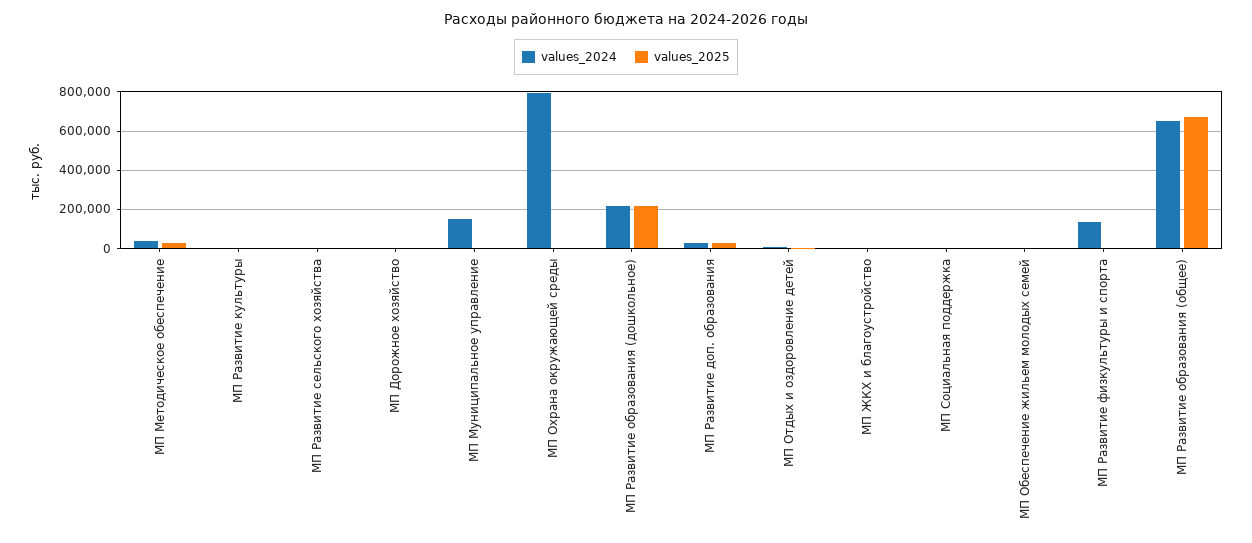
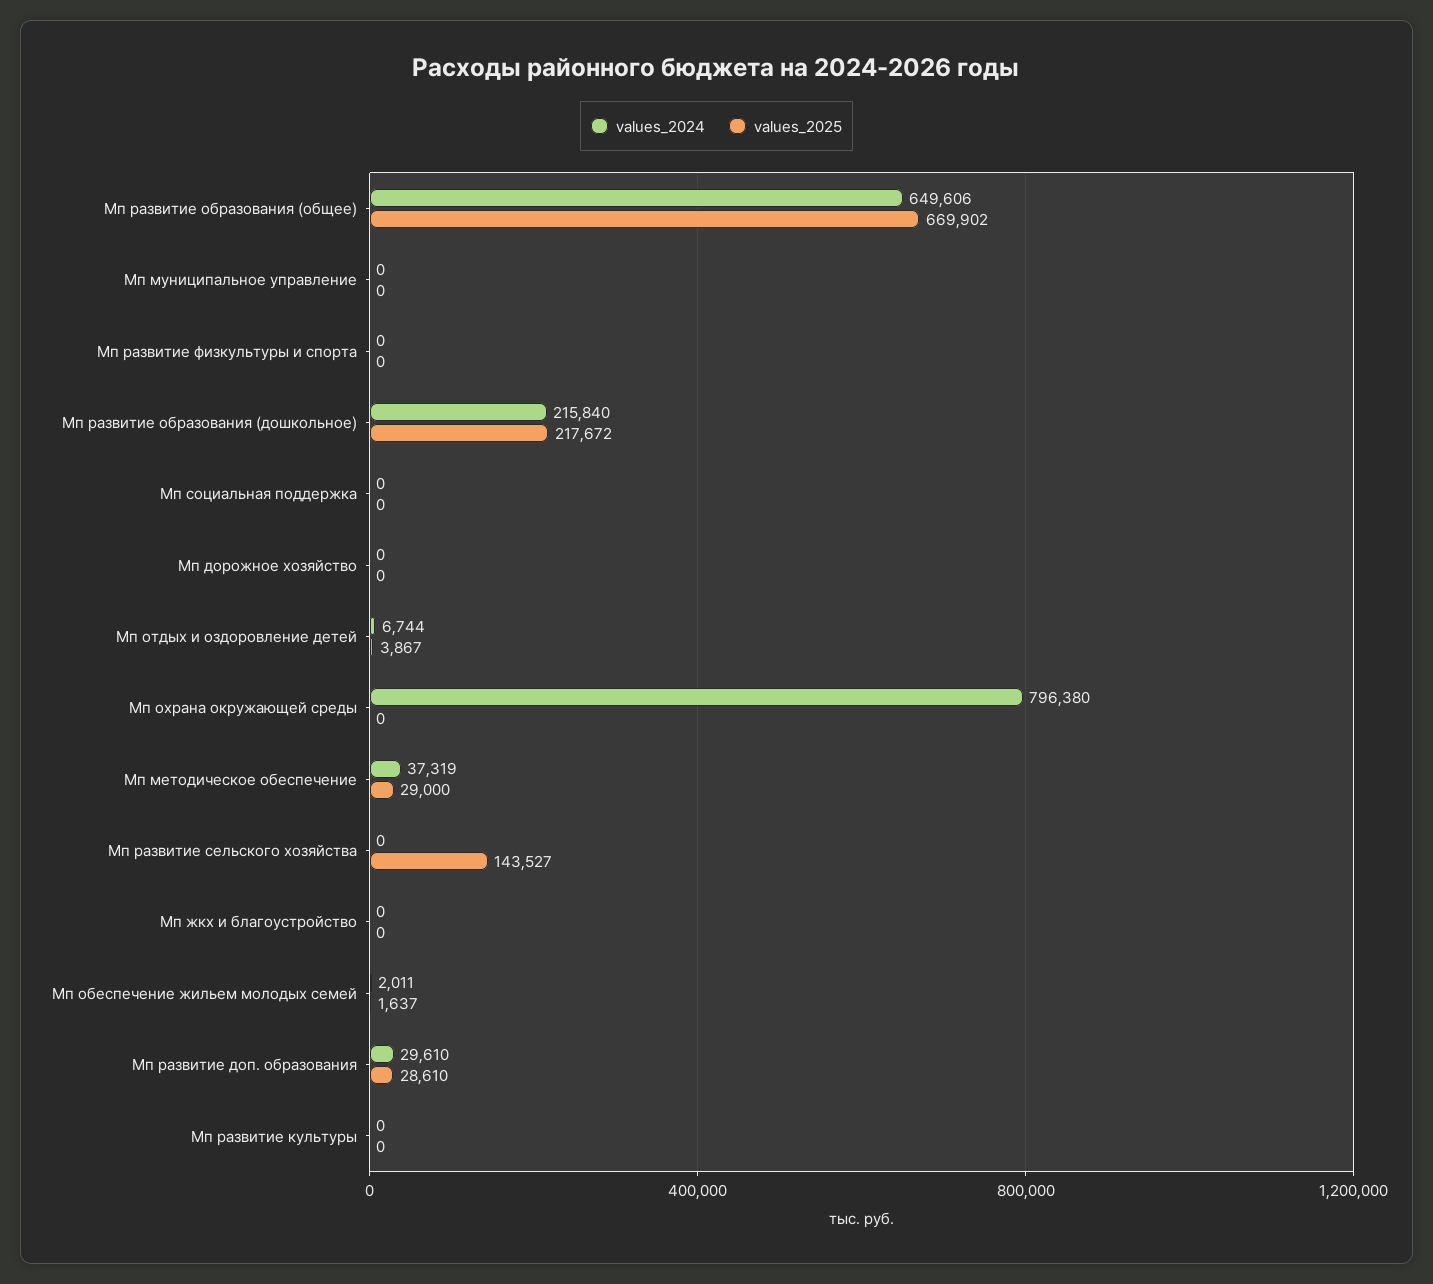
  {
    "values_2024": {
      "МП Методическое обеспечение": 37319,
      "МП Развитие культуры": 0,
      "МП Развитие сельского хозяйства": 0,
      "МП Дорожное хозяйство": 0,
-     "МП Муниципальное управление": 150000,
+     "МП Муниципальное управление": 0,
      "МП Охрана окружающей среды": 796380,
      "МП Развитие образования (дошкольное)": 215840,
      "МП Развитие доп. образования": 29610,
      "МП Отдых и оздоровление детей": 6744,
      "МП ЖКХ и благоустройство": 0,
      "МП Социальная поддержка": 0,
      "МП Обеспечение жильем молодых семей": 2011,
-     "МП Развитие физкультуры и спорта": 150000,
+     "МП Развитие физкультуры и спорта": 0,
      "МП Развитие образования (общее)": 649606
    },
    "values_2025": {
      "МП Методическое обеспечение": 29000,
      "МП Развитие культуры": 0,
-     "МП Развитие сельского хозяйства": 0,
+     "МП Развитие сельского хозяйства": 143527,
      "МП Дорожное хозяйство": 0,
      "МП Муниципальное управление": 0,
      "МП Охрана окружающей среды": 0,
      "МП Развитие образования (дошкольное)": 217672,
      "МП Развитие доп. образования": 28610,
      "МП Отдых и оздоровление детей": 3867,
      "МП ЖКХ и благоустройство": 0,
      "МП Социальная поддержка": 0,
      "МП Обеспечение жильем молодых семей": 1637,
      "МП Развитие физкультуры и спорта": 0,
      "МП Развитие образования (общее)": 669902
    }
  }

